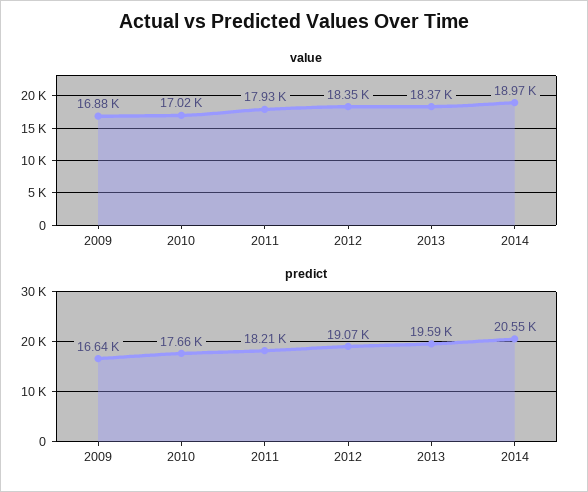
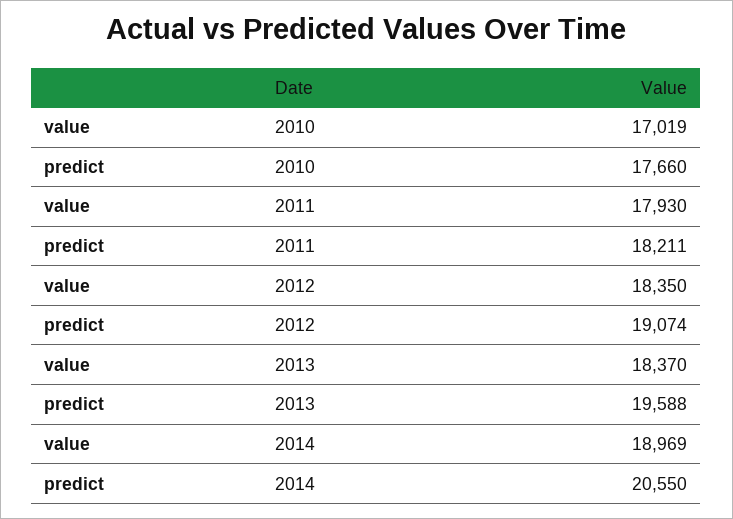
  {
    "value": {
-     "2009": 16880,
      "2010": 17019,
      "2011": 17930,
      "2012": 18350,
      "2013": 18370,
      "2014": 18969
    },
    "predict": {
-     "2009": 16640,
      "2010": 17660,
      "2011": 18211,
      "2012": 19074,
      "2013": 19588,
      "2014": 20550
    }
  }

